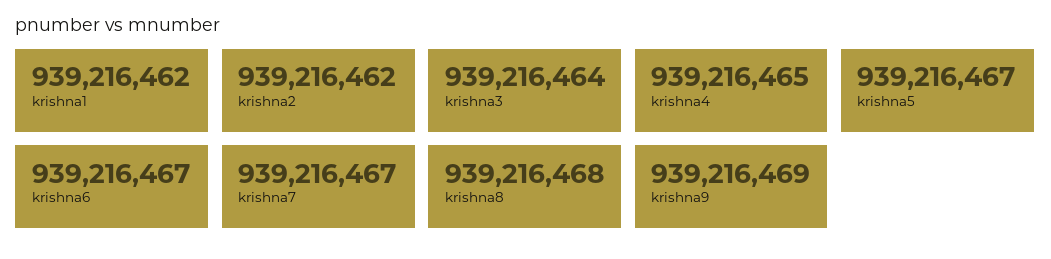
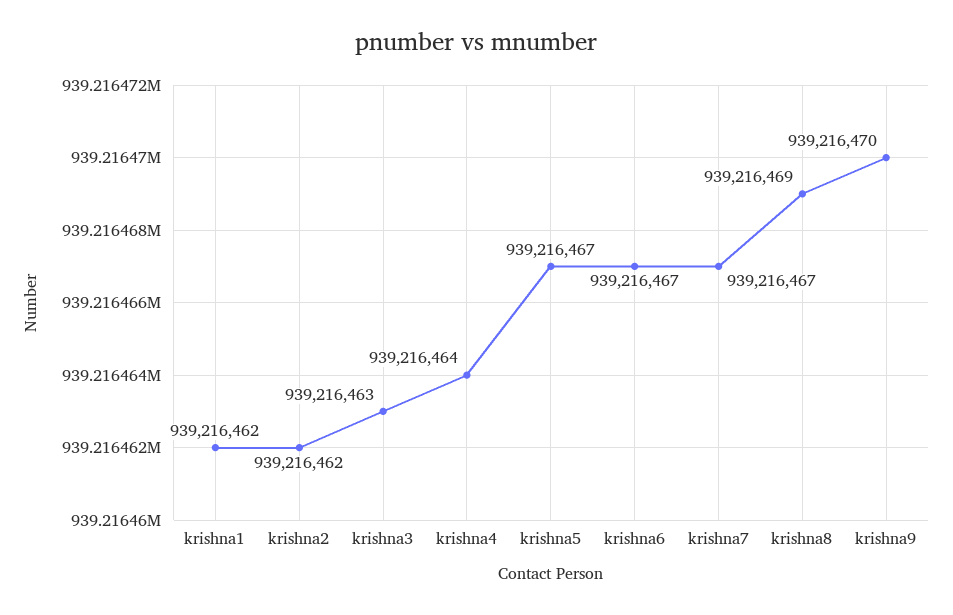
  {
    "krishna1": 939216462,
    "krishna2": 939216462,
-   "krishna3": 939216464,
+   "krishna3": 939216463,
-   "krishna4": 939216465,
+   "krishna4": 939216464,
    "krishna5": 939216467,
    "krishna6": 939216467,
    "krishna7": 939216467,
-   "krishna8": 939216468,
+   "krishna8": 939216469,
-   "krishna9": 939216469
+   "krishna9": 939216470
  }

